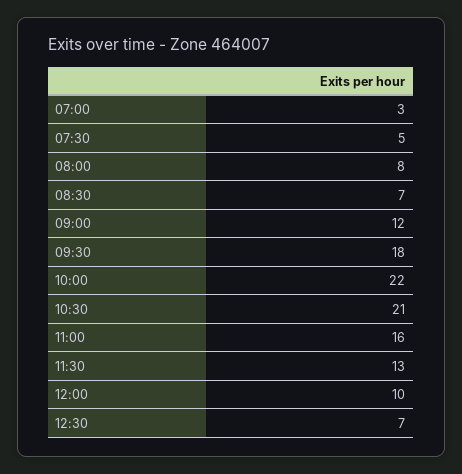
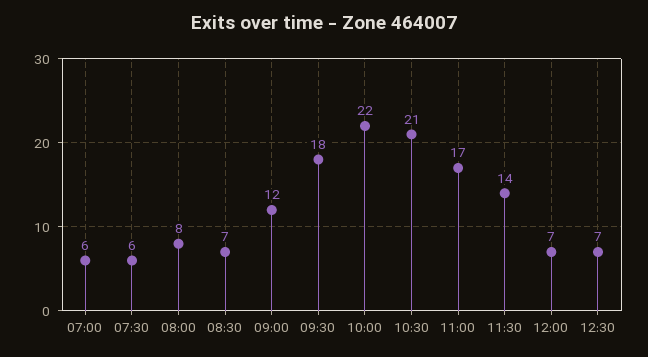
  {
-   "07:00": 3,
+   "07:00": 6,
-   "07:30": 5,
+   "07:30": 6,
    "08:00": 8,
    "08:30": 7,
    "09:00": 12,
    "09:30": 18,
    "10:00": 22,
    "10:30": 21,
-   "11:00": 16,
+   "11:00": 17,
-   "11:30": 13,
+   "11:30": 14,
-   "12:00": 10,
+   "12:00": 7,
    "12:30": 7
  }

